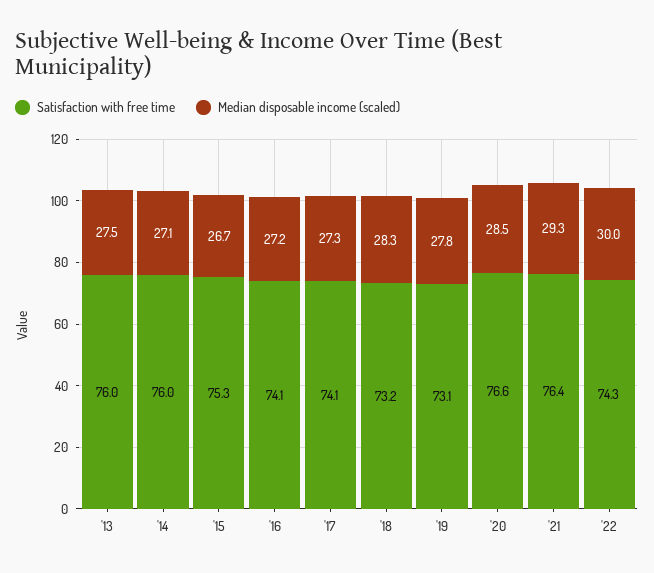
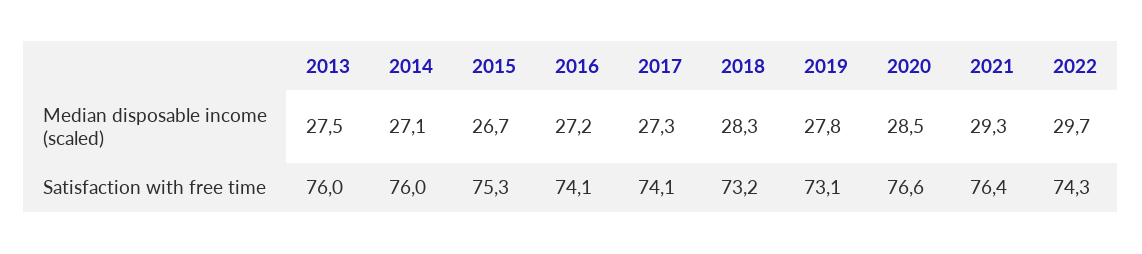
  {
    "Satisfaction with free time": {
      "'13": 76,
      "'14": 76,
      "'15": 75.3,
      "'16": 74.1,
      "'17": 74.1,
      "'18": 73.2,
      "'19": 73.1,
      "'20": 76.6,
      "'21": 76.4,
      "'22": 74.3
    },
    "Median disposable income (scaled)": {
      "'13": 27.5,
      "'14": 27.1,
      "'15": 26.7,
      "'16": 27.2,
      "'17": 27.3,
      "'18": 28.3,
      "'19": 27.8,
      "'20": 28.5,
      "'21": 29.3,
-     "'22": 30
+     "'22": 29.7
    }
  }

